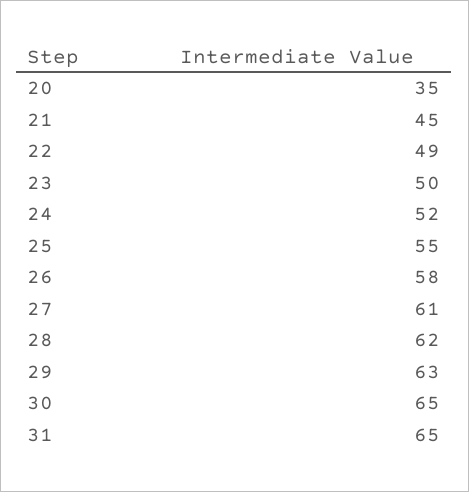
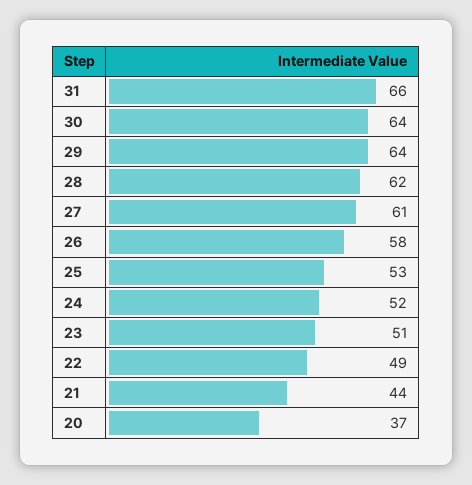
  {
-   "20": 35,
+   "20": 37,
-   "21": 45,
+   "21": 44,
    "22": 49,
-   "23": 50,
+   "23": 51,
    "24": 52,
-   "25": 55,
+   "25": 53,
    "26": 58,
    "27": 61,
    "28": 62,
-   "29": 63,
+   "29": 64,
-   "30": 65,
+   "30": 64,
-   "31": 65
+   "31": 66
  }

